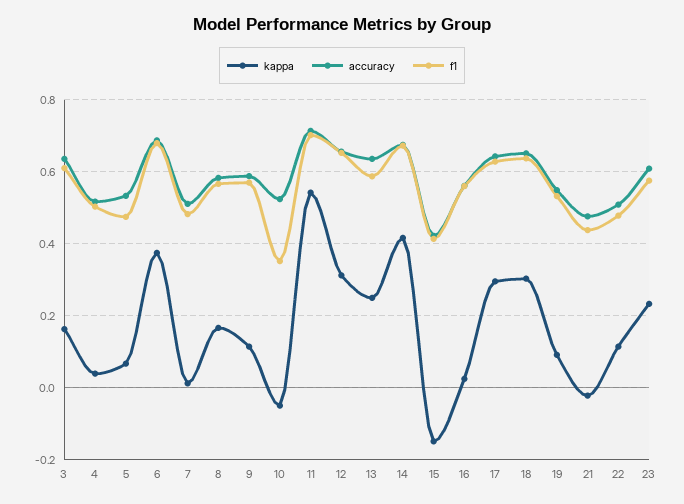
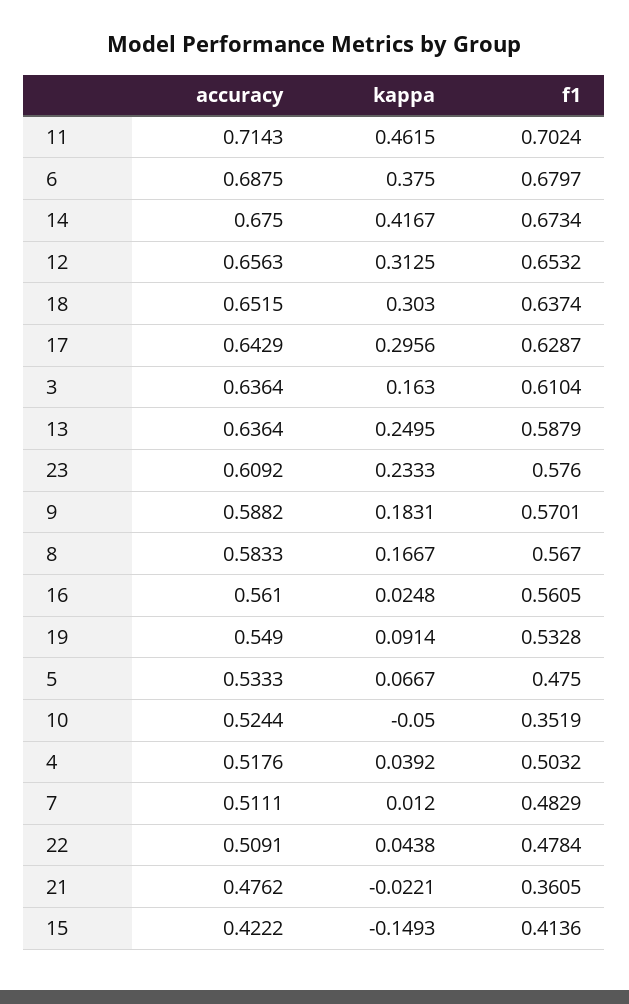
  {
    "kappa": {
      "3": 0.163,
      "4": 0.0392,
      "5": 0.0667,
      "6": 0.375,
      "7": 0.012,
      "8": 0.1667,
-     "9": 0.12,
+     "9": 0.1831,
      "10": -0.05,
-     "11": 0.54,
+     "11": 0.4615,
      "12": 0.3125,
      "13": 0.2495,
      "14": 0.4167,
      "15": -0.1493,
      "16": 0.0248,
      "17": 0.2956,
      "18": 0.303,
      "19": 0.0914,
      "21": -0.0221,
-     "22": 0.12,
+     "22": 0.0438,
      "23": 0.2333
    },
    "accuracy": {
      "3": 0.6364,
      "4": 0.5176,
      "5": 0.5333,
      "6": 0.6875,
      "7": 0.5111,
      "8": 0.5833,
      "9": 0.5882,
      "10": 0.5244,
      "11": 0.7143,
      "12": 0.6563,
      "13": 0.6364,
      "14": 0.675,
      "15": 0.4222,
      "16": 0.561,
      "17": 0.6429,
      "18": 0.6515,
      "19": 0.549,
      "21": 0.4762,
      "22": 0.5091,
      "23": 0.6092
    },
    "f1": {
      "3": 0.6104,
      "4": 0.5032,
      "5": 0.475,
      "6": 0.6797,
      "7": 0.4829,
      "8": 0.567,
      "9": 0.5701,
      "10": 0.3519,
      "11": 0.7024,
      "12": 0.6532,
      "13": 0.5879,
      "14": 0.6734,
      "15": 0.4136,
      "16": 0.5605,
      "17": 0.6287,
      "18": 0.6374,
      "19": 0.5328,
-     "21": 0.44,
+     "21": 0.3605,
      "22": 0.4784,
      "23": 0.576
    }
  }

